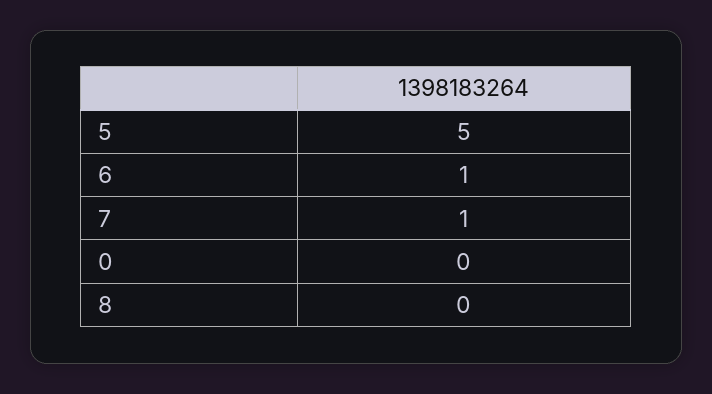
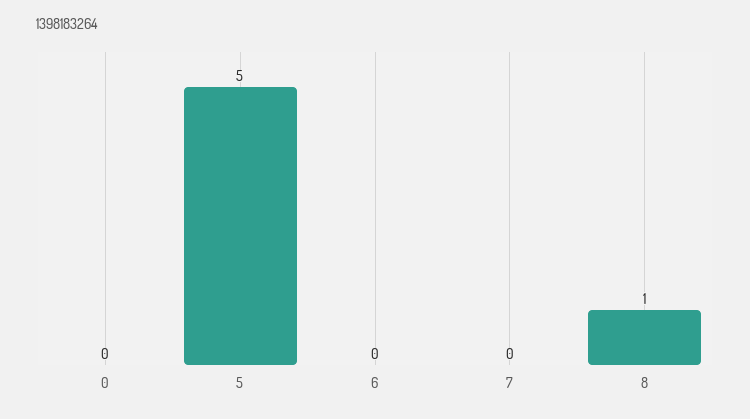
  {
    "5": 5,
-   "6": 1,
+   "6": 0,
-   "7": 1,
+   "7": 0,
    "0": 0,
-   "8": 0
+   "8": 1
  }

